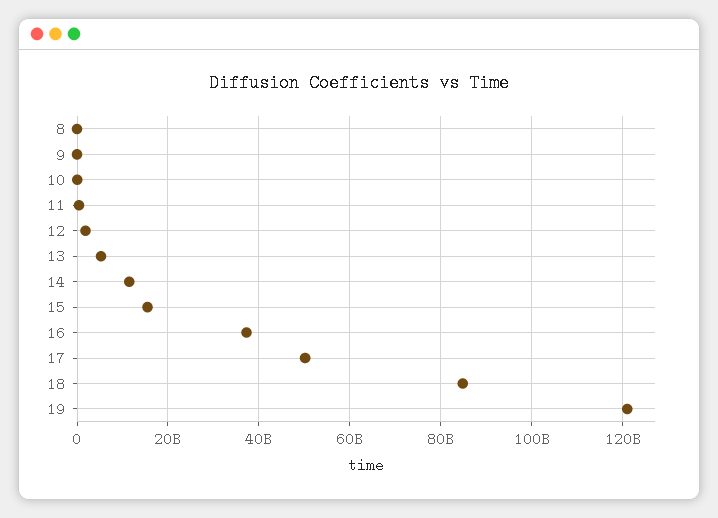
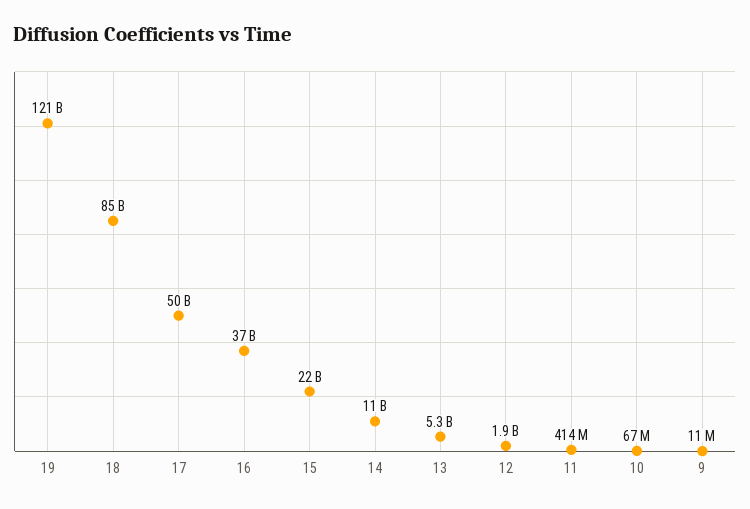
  {
-   "8": 0,
    "9": 11000000,
    "10": 67000000,
    "11": 414000000,
    "12": 1900000000,
    "13": 5300000000,
    "14": 11000000000,
-   "15": 16000000000,
+   "15": 22000000000,
    "16": 37000000000,
    "17": 50000000000,
    "18": 85000000000,
    "19": 121000000000
  }

